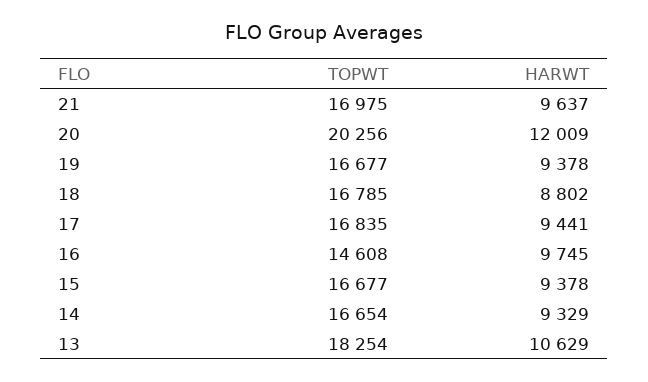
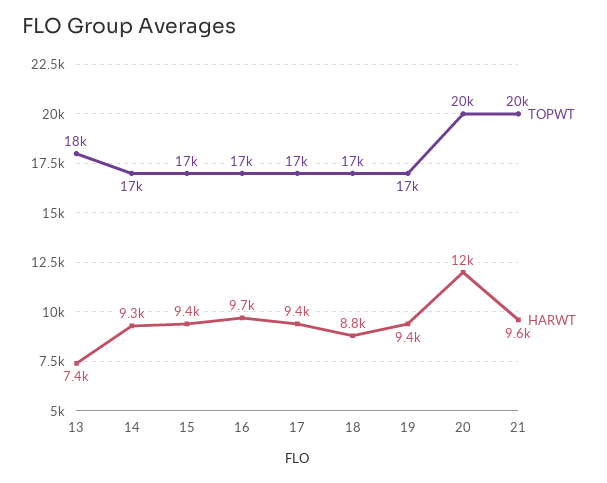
  {
    "TOPWT": {
-     "21": 16975,
+     "21": 20000,
      "20": 20256,
      "19": 16677,
      "18": 16785,
      "17": 16835,
-     "16": 14608,
+     "16": 17000,
      "15": 16677,
      "14": 16654,
      "13": 18254
    },
    "HARWT": {
      "21": 9637,
      "20": 12009,
      "19": 9378,
      "18": 8802,
      "17": 9441,
      "16": 9745,
      "15": 9378,
      "14": 9329,
-     "13": 10629
+     "13": 7400
    }
  }

